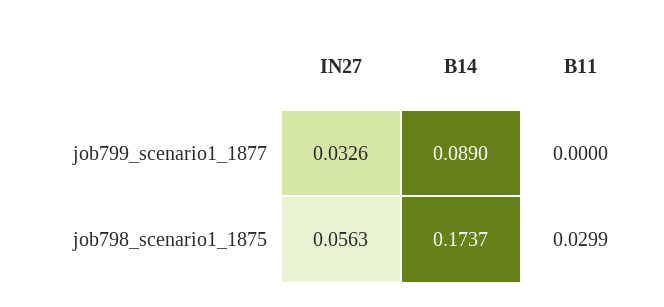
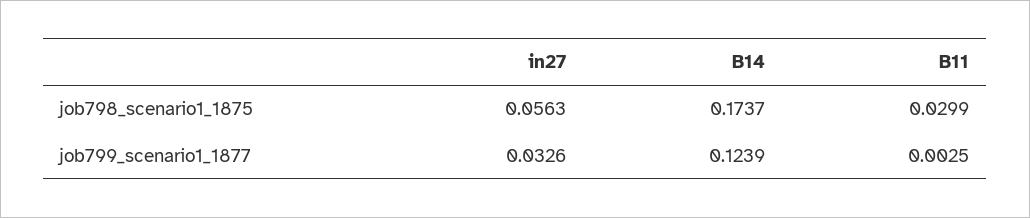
  {
    "IN27": {
      "job799_scenario1_1877": 0.0326,
      "job798_scenario1_1875": 0.0563
    },
    "B14": {
-     "job799_scenario1_1877": 0.089,
+     "job799_scenario1_1877": 0.1239,
      "job798_scenario1_1875": 0.1737
    },
    "B11": {
-     "job799_scenario1_1877": 0,
+     "job799_scenario1_1877": 0.0025,
      "job798_scenario1_1875": 0.0299
    }
  }

